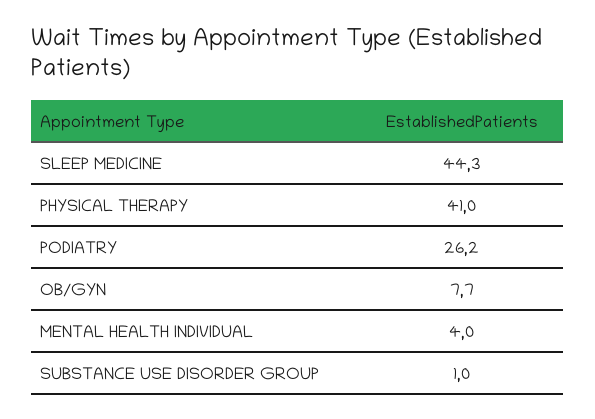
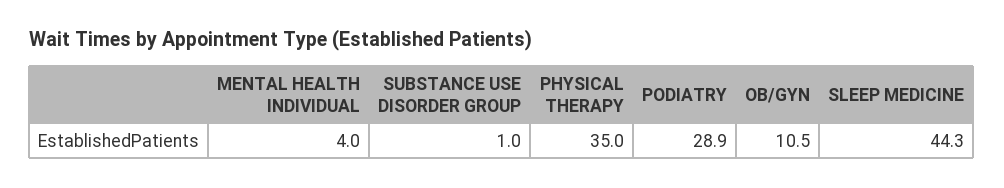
  {
    "SLEEP MEDICINE": 44.3,
-   "PHYSICAL THERAPY": 41,
+   "PHYSICAL THERAPY": 35,
-   "PODIATRY": 26.2,
+   "PODIATRY": 28.9,
-   "OB/GYN": 7.7,
+   "OB/GYN": 10.5,
    "MENTAL HEALTH INDIVIDUAL": 4,
    "SUBSTANCE USE DISORDER GROUP": 1
  }

